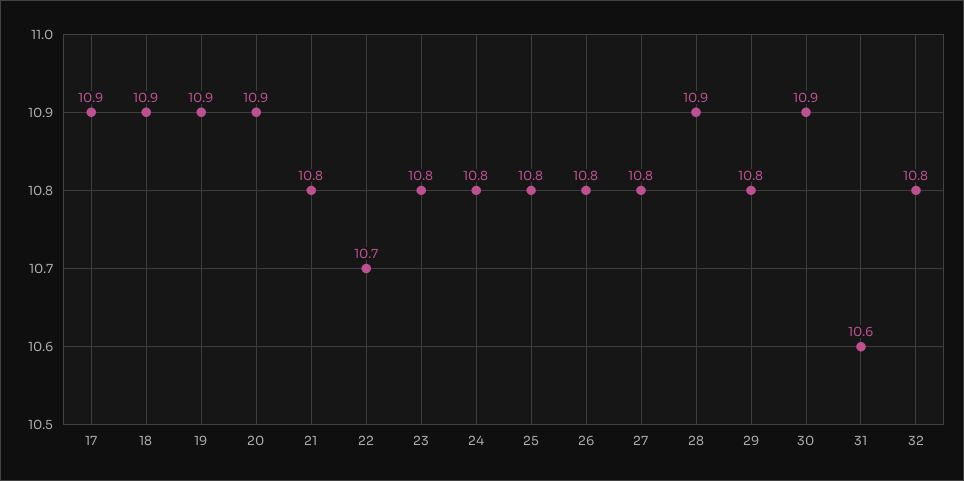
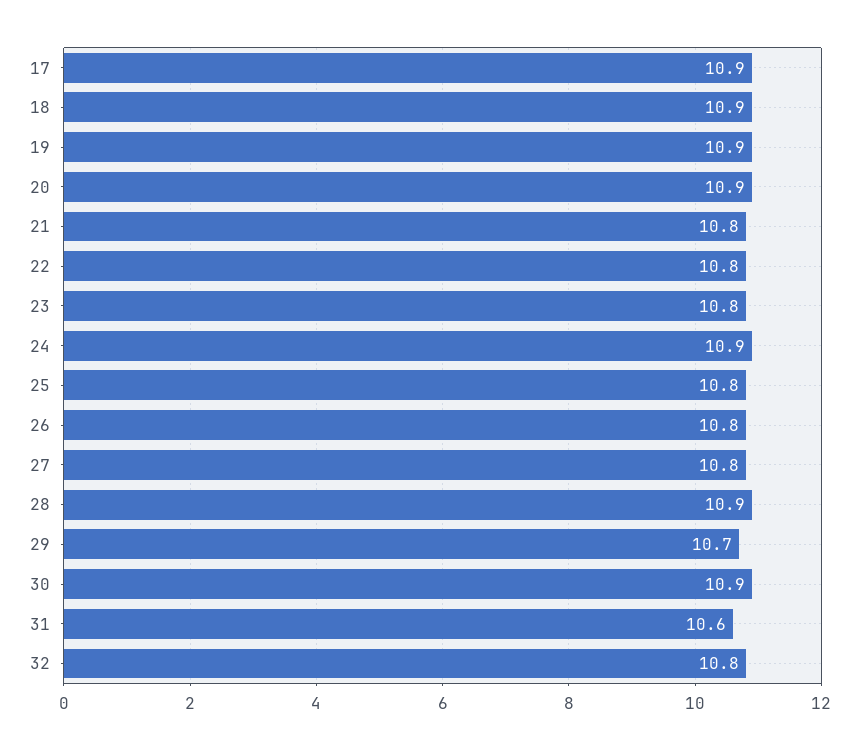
  {
    "17": 10.9,
    "18": 10.9,
    "19": 10.9,
    "20": 10.9,
    "21": 10.8,
-   "22": 10.7,
+   "22": 10.8,
    "23": 10.8,
-   "24": 10.8,
+   "24": 10.9,
    "25": 10.8,
    "26": 10.8,
    "27": 10.8,
    "28": 10.9,
-   "29": 10.8,
+   "29": 10.7,
    "30": 10.9,
    "31": 10.6,
    "32": 10.8
  }

